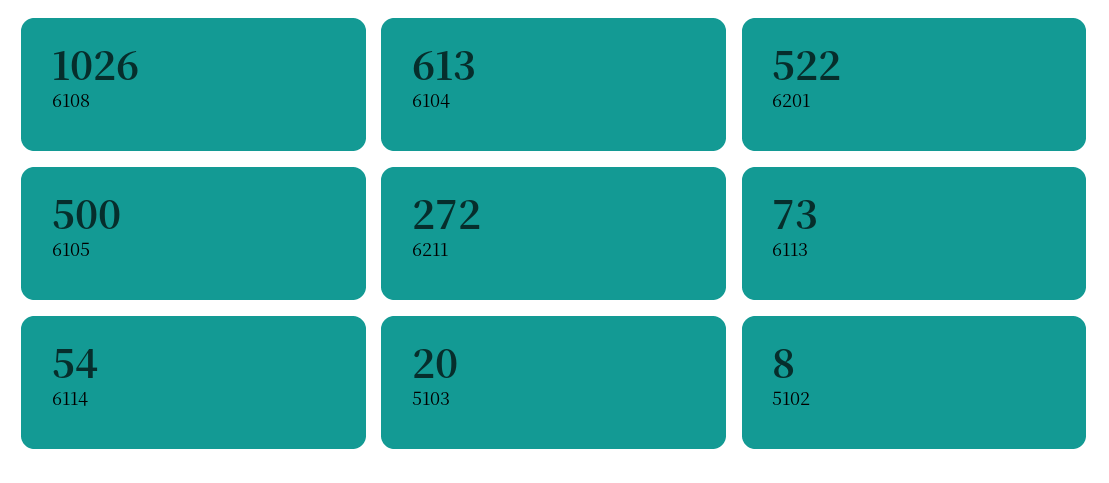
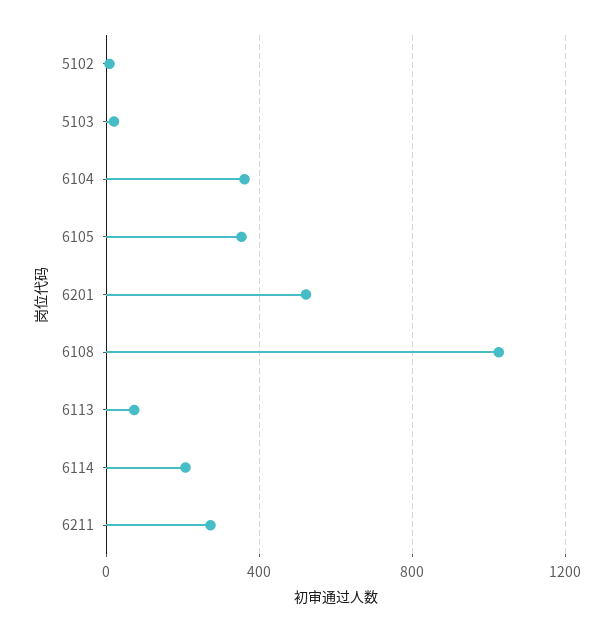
  {
    "6108": 1026,
-   "6104": 613,
+   "6104": 350,
    "6201": 522,
-   "6105": 500,
+   "6105": 350,
    "6211": 272,
    "6113": 73,
-   "6114": 54,
+   "6114": 200,
    "5103": 20,
    "5102": 8
  }

